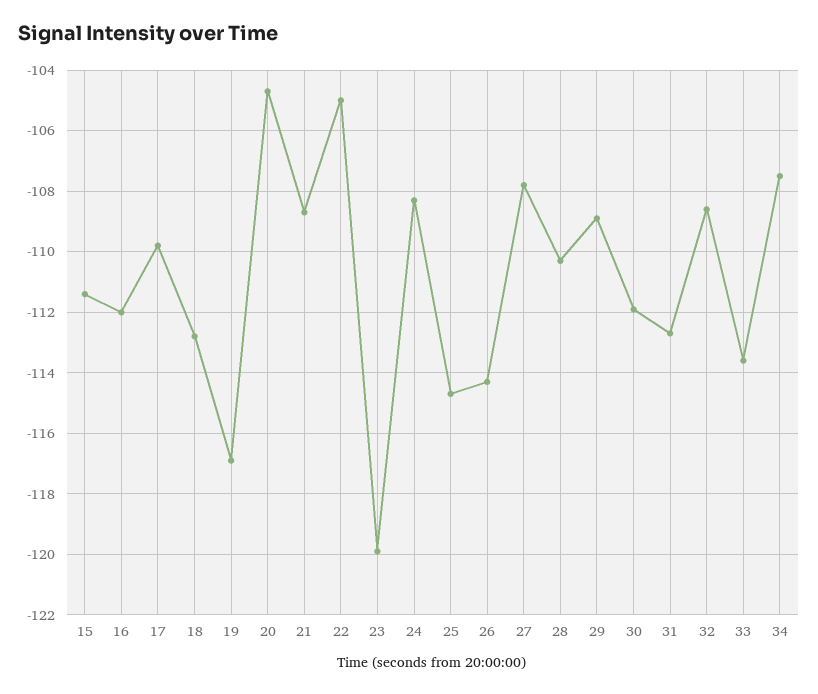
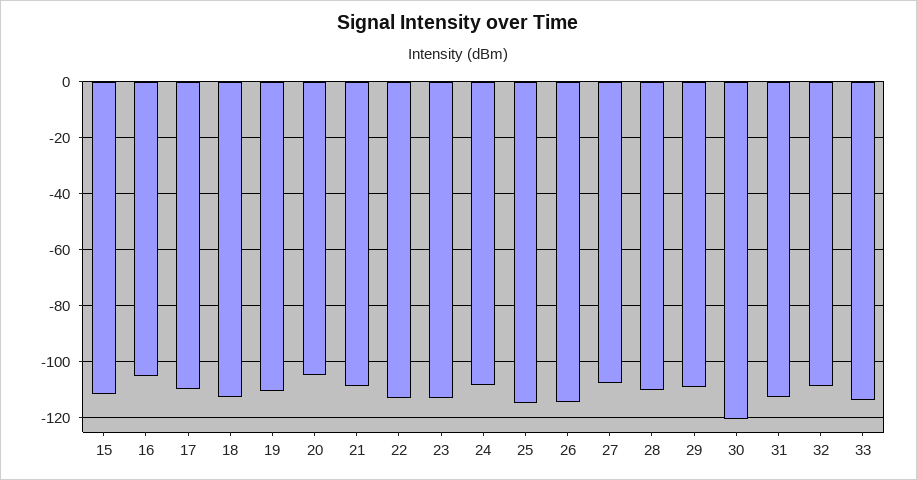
  {
    "15": -111.5,
-   "16": -112,
+   "16": -105,
    "17": -110,
    "18": -113,
-   "19": -117,
+   "19": -110,
    "20": -104.5,
    "21": -108.5,
-   "22": -105,
+   "22": -112.5,
-   "23": -120,
+   "23": -112.5,
    "24": -108.5,
    "25": -114.5,
    "26": -114.5,
    "27": -108,
    "28": -110.5,
    "29": -109,
-   "30": -112,
+   "30": -120,
    "31": -112.5,
    "32": -108.5,
-   "33": -113.5,
+   "33": -113.5
-   "34": -107.5
  }

